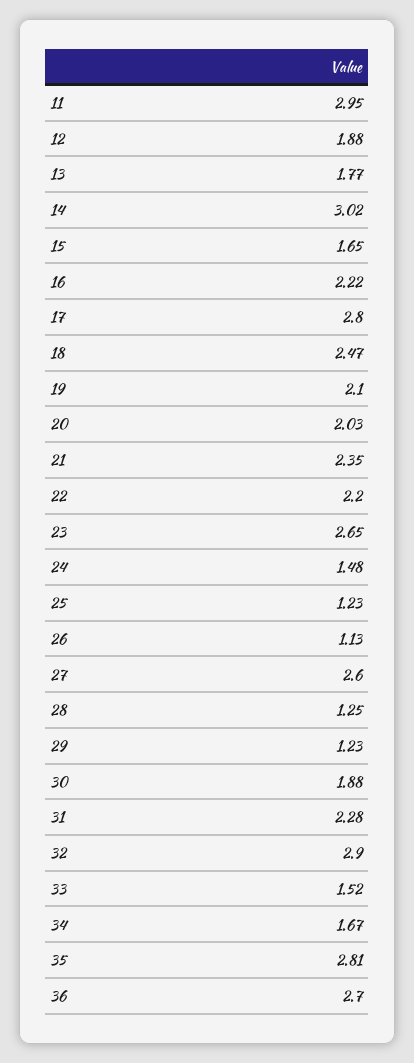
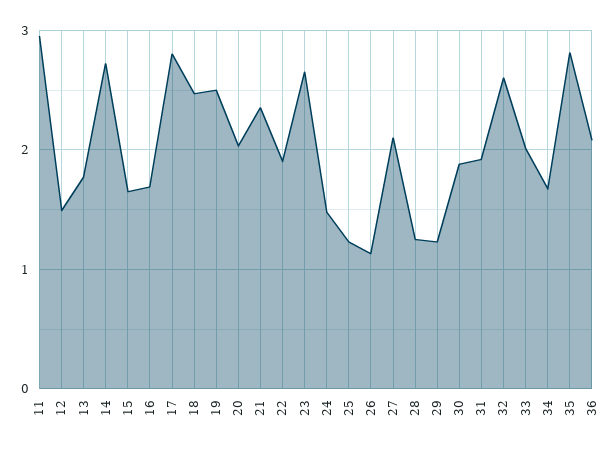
  {
    "11": 2.95,
-   "12": 1.88,
+   "12": 1.5,
    "13": 1.77,
-   "14": 3.02,
+   "14": 2.7,
    "15": 1.65,
-   "16": 2.22,
+   "16": 1.7,
    "17": 2.8,
    "18": 2.47,
-   "19": 2.1,
+   "19": 2.5,
    "20": 2.03,
    "21": 2.35,
-   "22": 2.2,
+   "22": 1.9,
    "23": 2.65,
    "24": 1.48,
    "25": 1.23,
    "26": 1.13,
-   "27": 2.6,
+   "27": 2.1,
    "28": 1.25,
    "29": 1.23,
    "30": 1.88,
-   "31": 2.28,
+   "31": 1.9,
-   "32": 2.9,
+   "32": 2.6,
-   "33": 1.52,
+   "33": 2,
    "34": 1.67,
    "35": 2.81,
-   "36": 2.7
+   "36": 2.1
  }

